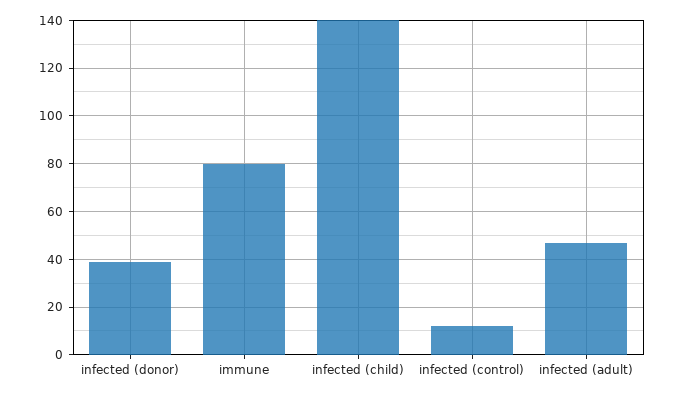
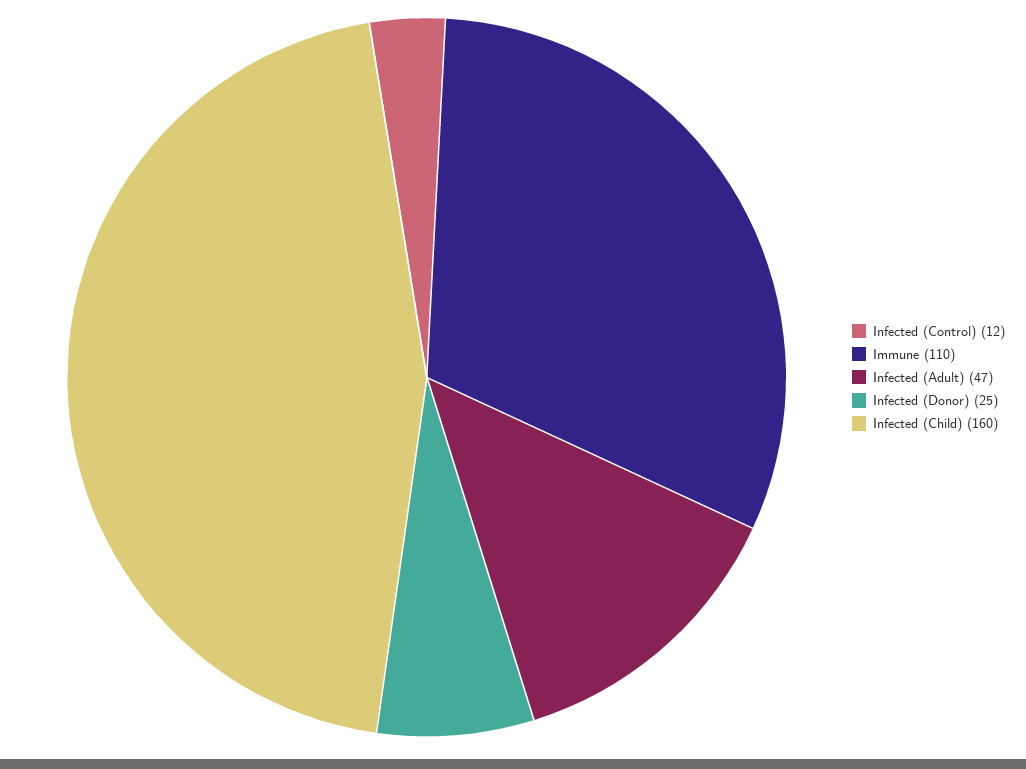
  {
-   "infected (donor)": 40,
+   "infected (donor)": 25,
-   "immune": 80,
+   "immune": 110,
-   "infected (child)": 140,
+   "infected (child)": 160,
    "infected (control)": 12,
    "infected (adult)": 47
  }

